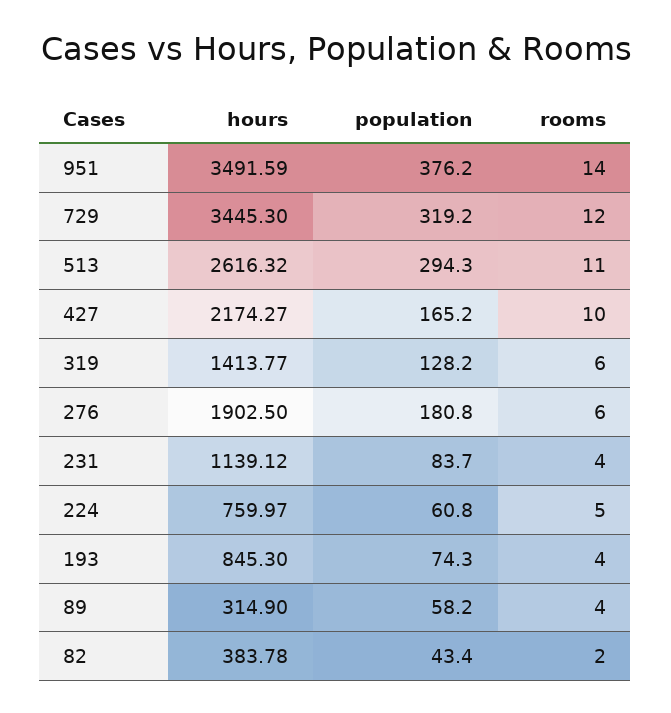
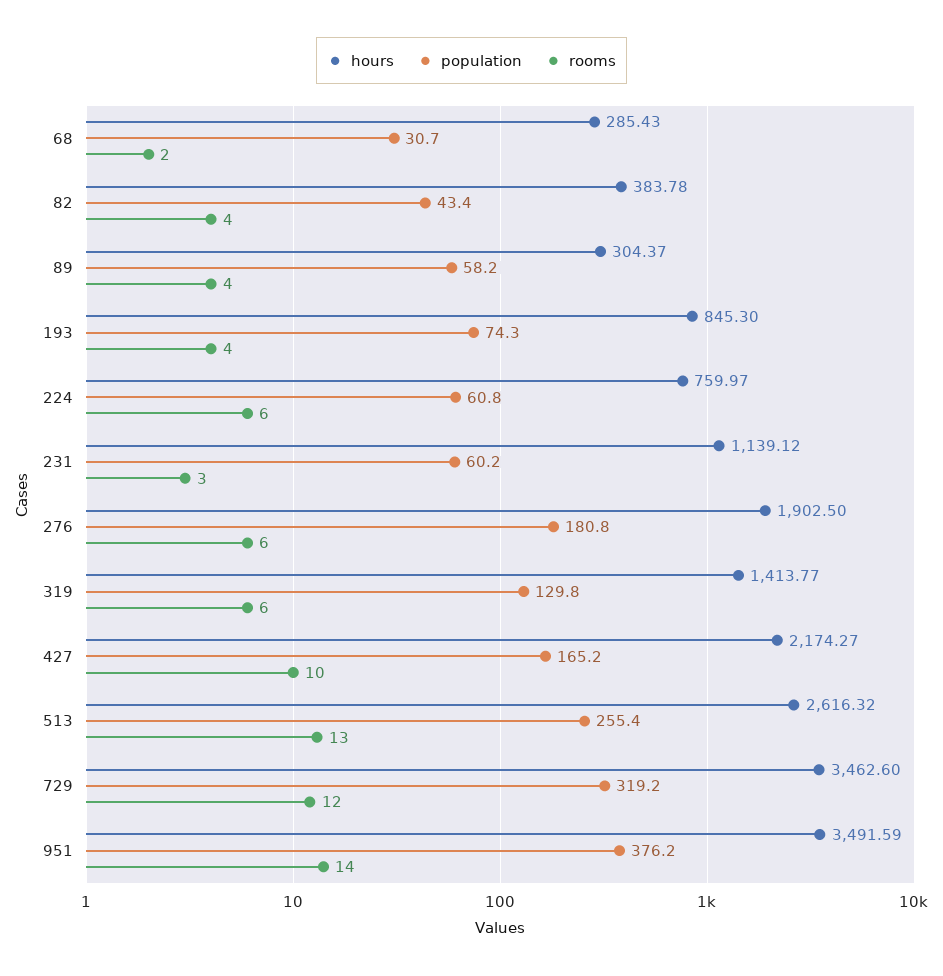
  {
    "hours": {
      "951": 3491.59,
-     "729": 3445.3,
+     "729": 3462.6,
      "513": 2616.32,
      "427": 2174.27,
      "319": 1413.77,
      "276": 1902.5,
      "231": 1139.12,
      "224": 759.97,
      "193": 845.3,
-     "89": 314.9,
+     "89": 304.37,
-     "82": 383.78
+     "82": 383.78,
+     "68": 285.43
    },
    "population": {
      "951": 376.2,
      "729": 319.2,
-     "513": 294.3,
+     "513": 255.4,
      "427": 165.2,
-     "319": 128.2,
+     "319": 129.8,
      "276": 180.8,
-     "231": 83.7,
+     "231": 60.2,
      "224": 60.8,
      "193": 74.3,
      "89": 58.2,
-     "82": 43.4
+     "82": 43.4,
+     "68": 30.7
    },
    "rooms": {
      "951": 14,
      "729": 12,
-     "513": 11,
+     "513": 13,
      "427": 10,
      "319": 6,
      "276": 6,
-     "231": 4,
+     "231": 3,
-     "224": 5,
+     "224": 6,
      "193": 4,
      "89": 4,
-     "82": 2
+     "82": 4,
+     "68": 2
    }
  }

